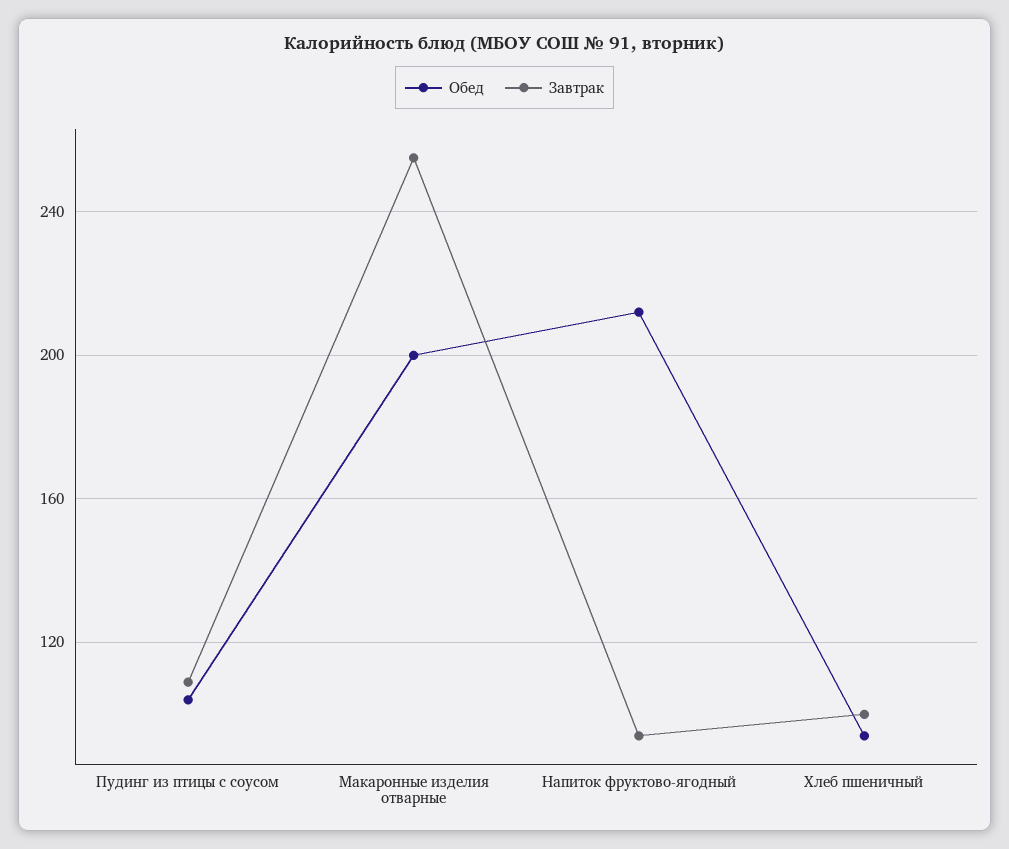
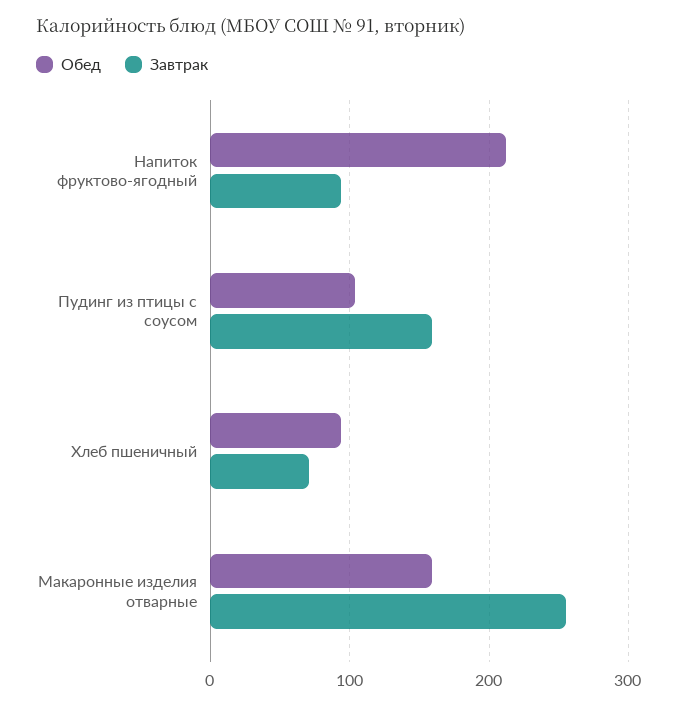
  {
    "Обед": {
      "Пудинг из птицы с соусом": 105,
-     "Макаронные изделия отварные": 200,
+     "Макаронные изделия отварные": 160,
      "Напиток фруктово-ягодный": 210,
      "Хлеб пшеничный": 95
    },
    "Завтрак": {
-     "Пудинг из птицы с соусом": 110,
+     "Пудинг из птицы с соусом": 160,
      "Макаронные изделия отварные": 255,
      "Напиток фруктово-ягодный": 95,
-     "Хлеб пшеничный": 100
+     "Хлеб пшеничный": 70
    }
  }

